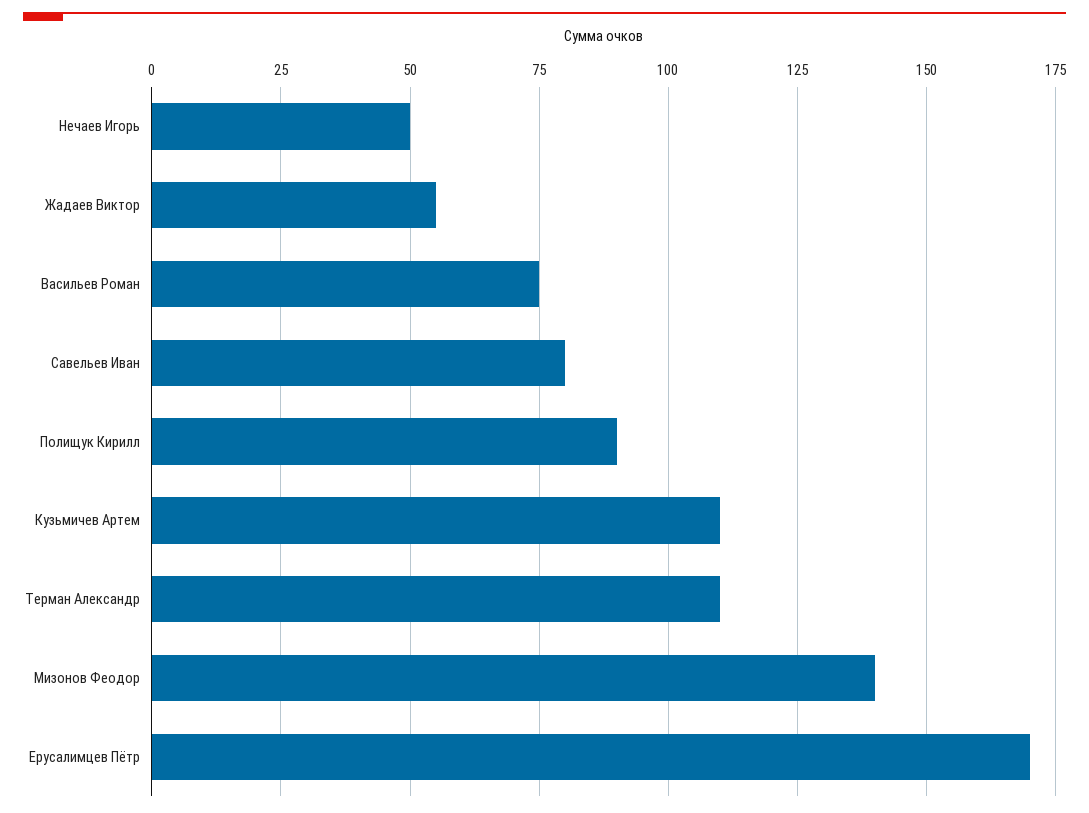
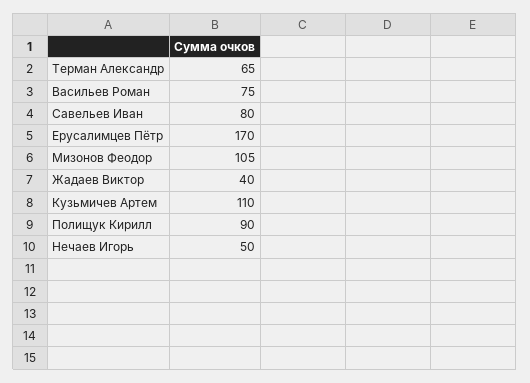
  {
    "Нечаев Игорь": 50,
-   "Жадаев Виктор": 55,
+   "Жадаев Виктор": 40,
    "Васильев Роман": 75,
    "Савельев Иван": 80,
    "Полищук Кирилл": 90,
    "Кузьмичев Артем": 110,
-   "Терман Александр": 110,
+   "Терман Александр": 65,
-   "Мизонов Феодор": 140,
+   "Мизонов Феодор": 105,
    "Ерусалимцев Пётр": 170
  }

